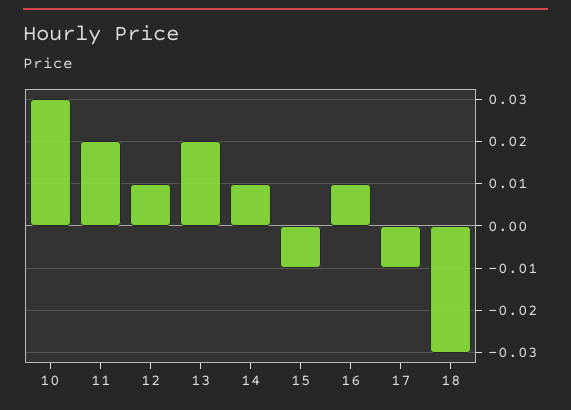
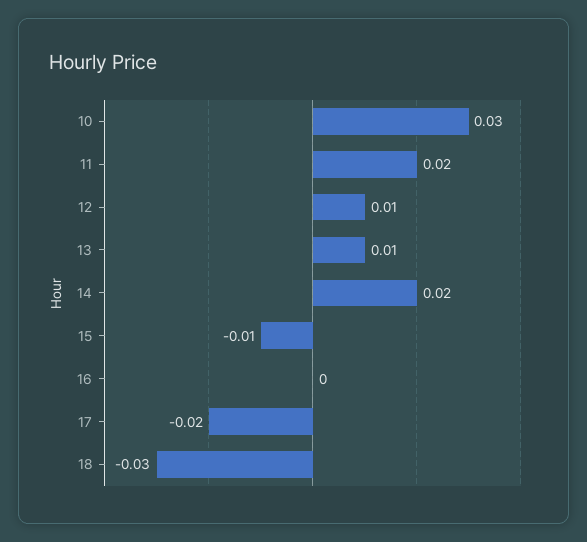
  {
    "10": 0.03,
    "11": 0.02,
    "12": 0.01,
-   "13": 0.02,
+   "13": 0.01,
-   "14": 0.01,
+   "14": 0.02,
    "15": -0.01,
-   "16": 0.01,
+   "16": 0,
-   "17": -0.01,
+   "17": -0.02,
    "18": -0.03
  }

